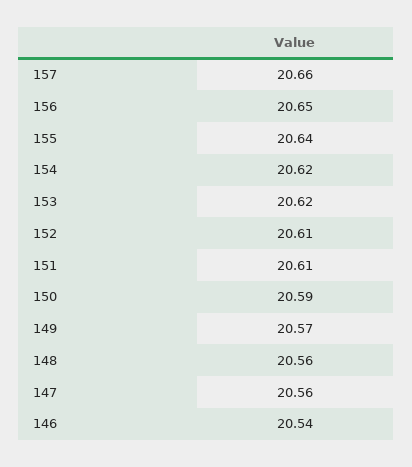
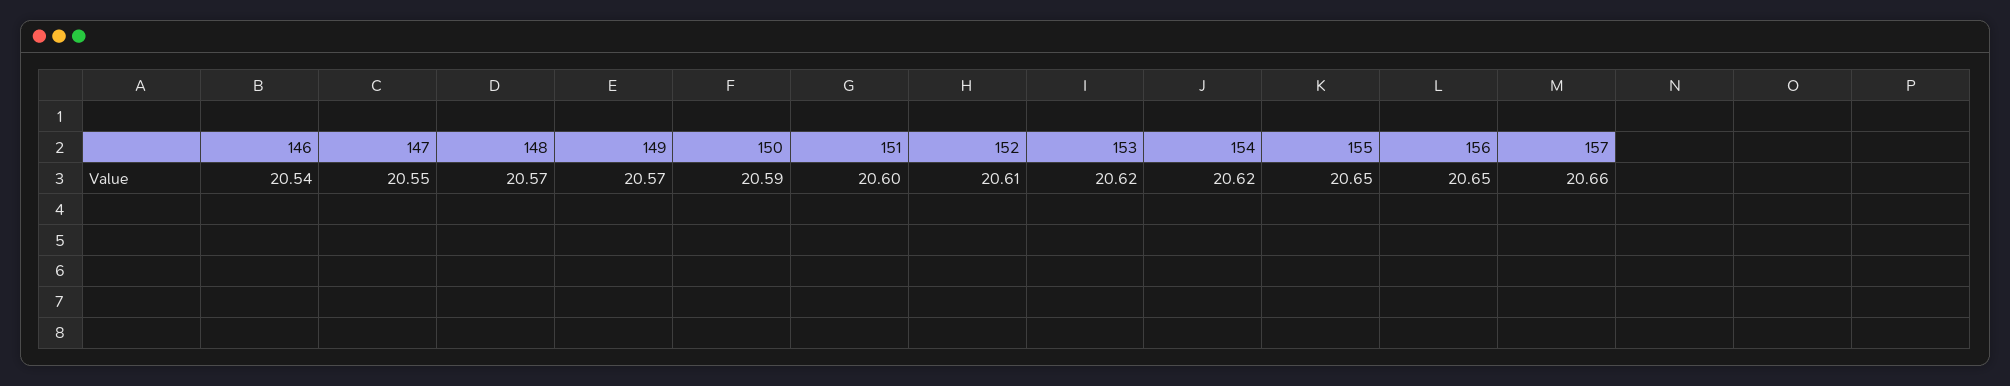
  {
    "157": 20.66,
    "156": 20.65,
-   "155": 20.64,
+   "155": 20.65,
    "154": 20.62,
    "153": 20.62,
    "152": 20.61,
-   "151": 20.61,
+   "151": 20.6,
    "150": 20.59,
    "149": 20.57,
-   "148": 20.56,
+   "148": 20.57,
-   "147": 20.56,
+   "147": 20.55,
    "146": 20.54
  }

